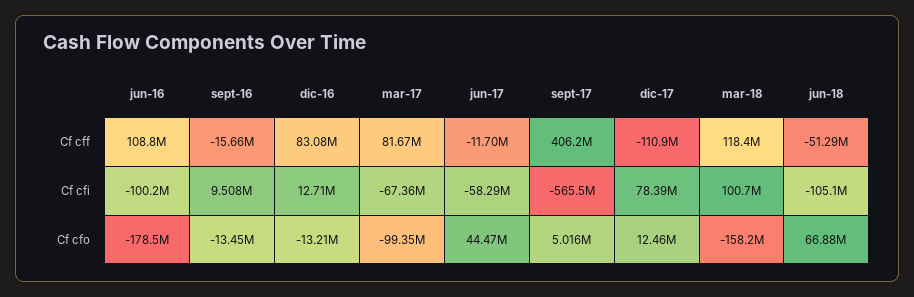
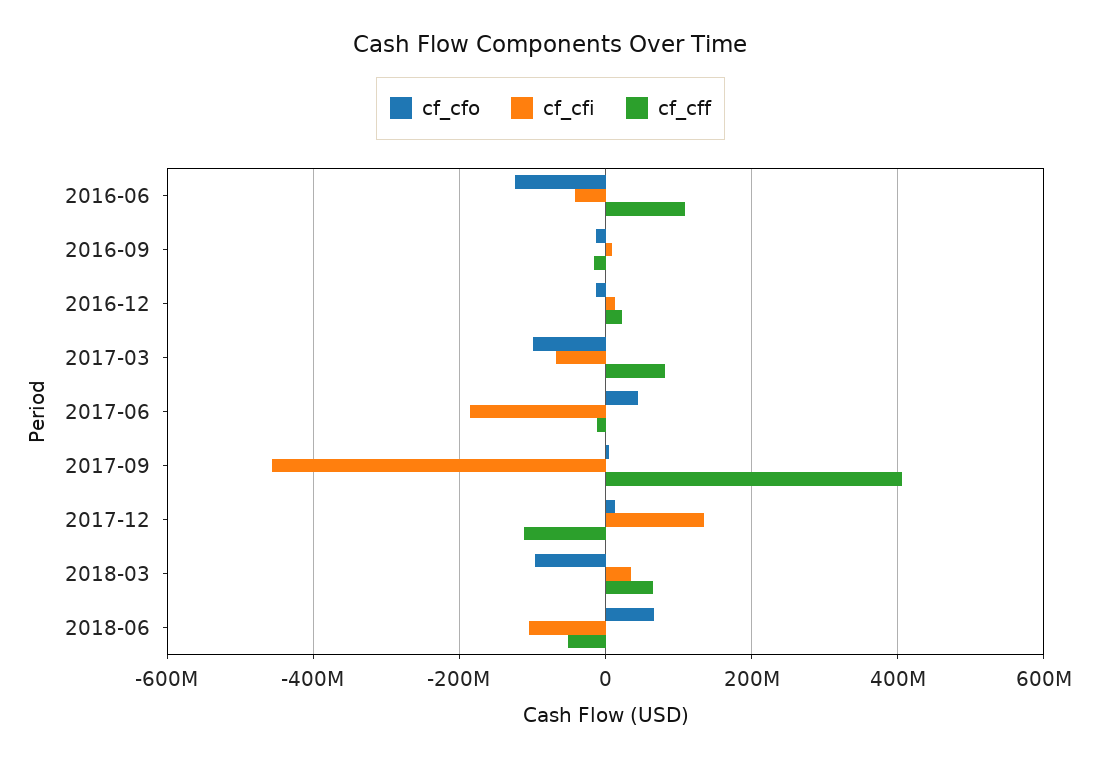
  {
    "Cf cff": {
      "jun-16": 108800000,
      "sept-16": -15660000,
-     "dic-16": 83080000,
+     "dic-16": 20000000,
      "mar-17": 81670000,
      "jun-17": -11700000,
      "sept-17": 406200000,
      "dic-17": -110900000,
-     "mar-18": 118400000,
+     "mar-18": 60000000,
      "jun-18": -51290000
    },
    "Cf cfi": {
-     "jun-16": -100200000,
+     "jun-16": -40000000,
      "sept-16": 9508000,
      "dic-16": 12710000,
      "mar-17": -67360000,
-     "jun-17": -58290000,
+     "jun-17": -180000000,
-     "sept-17": -565500000,
+     "sept-17": -460000000,
-     "dic-17": 78390000,
+     "dic-17": 140000000,
-     "mar-18": 100700000,
+     "mar-18": 40000000,
      "jun-18": -105100000
    },
    "Cf cfo": {
-     "jun-16": -178500000,
+     "jun-16": -120000000,
      "sept-16": -13450000,
      "dic-16": -13210000,
      "mar-17": -99350000,
      "jun-17": 44470000,
      "sept-17": 5016000,
      "dic-17": 12460000,
-     "mar-18": -158200000,
+     "mar-18": -100000000,
      "jun-18": 66880000
    }
  }

